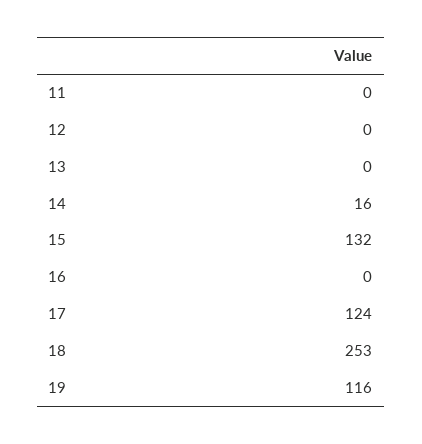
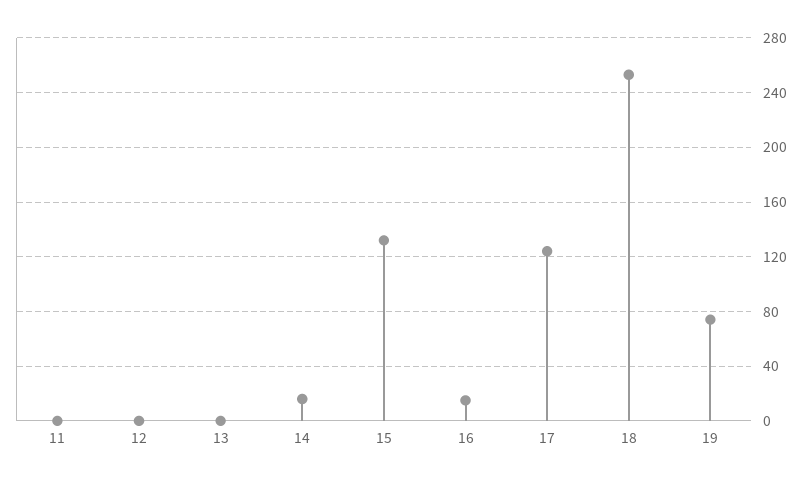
  {
    "11": 0,
    "12": 0,
    "13": 0,
    "14": 16,
    "15": 132,
-   "16": 0,
+   "16": 15,
    "17": 124,
    "18": 253,
-   "19": 116
+   "19": 75
  }

